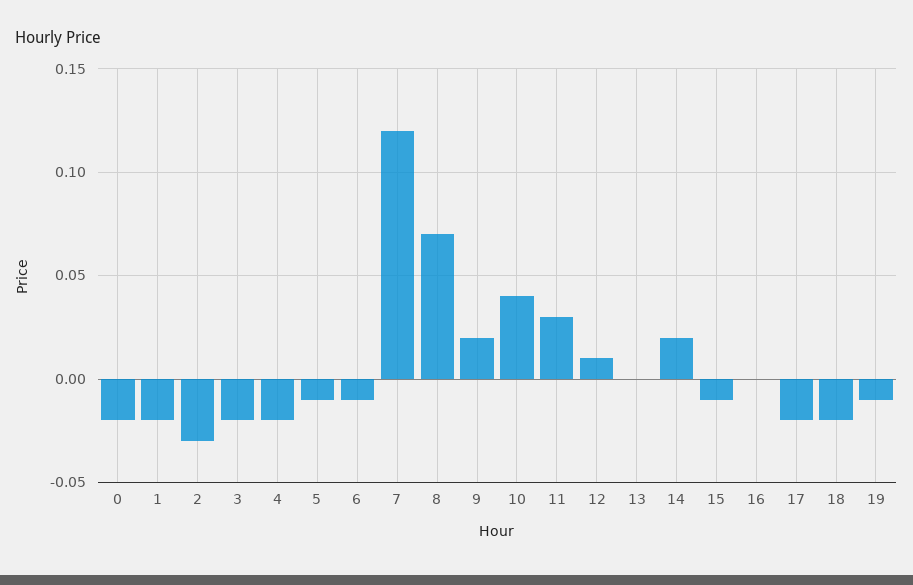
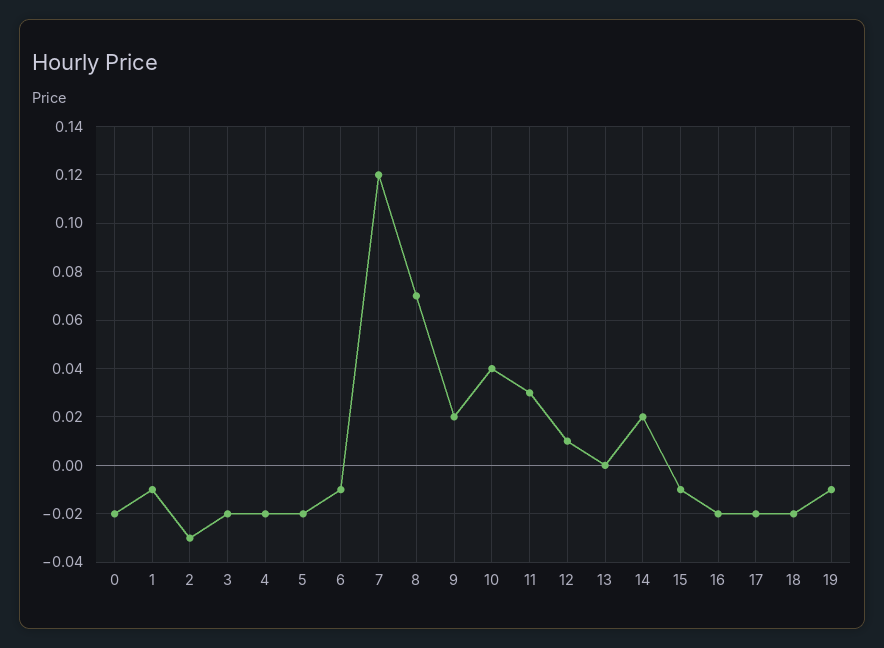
  {
    "0": -0.02,
-   "1": -0.02,
+   "1": -0.01,
    "2": -0.03,
    "3": -0.02,
    "4": -0.02,
-   "5": -0.01,
+   "5": -0.02,
    "6": -0.01,
    "7": 0.12,
    "8": 0.07,
    "9": 0.02,
    "10": 0.04,
    "11": 0.03,
    "12": 0.01,
    "13": 0,
    "14": 0.02,
    "15": -0.01,
-   "16": 0,
+   "16": -0.02,
    "17": -0.02,
    "18": -0.02,
    "19": -0.01
  }

